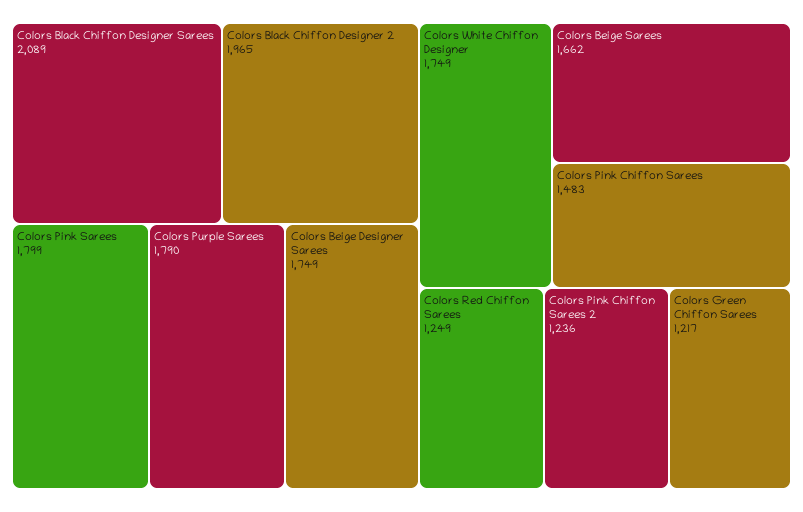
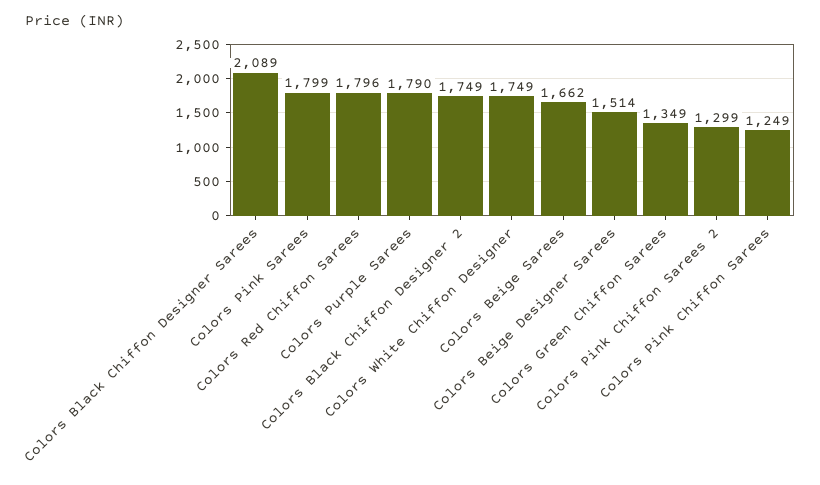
  {
    "Colors Black Chiffon Designer Sarees": 2089,
-   "Colors Black Chiffon Designer 2": 1965,
+   "Colors Black Chiffon Designer 2": 1749,
    "Colors Pink Sarees": 1799,
    "Colors Purple Sarees": 1790,
-   "Colors Beige Designer Sarees": 1749,
+   "Colors Beige Designer Sarees": 1514,
    "Colors White Chiffon Designer": 1749,
    "Colors Beige Sarees": 1662,
-   "Colors Pink Chiffon Sarees": 1483,
+   "Colors Pink Chiffon Sarees": 1249,
-   "Colors Red Chiffon Sarees": 1249,
+   "Colors Red Chiffon Sarees": 1796,
-   "Colors Pink Chiffon Sarees 2": 1236,
+   "Colors Pink Chiffon Sarees 2": 1299,
-   "Colors Green Chiffon Sarees": 1217
+   "Colors Green Chiffon Sarees": 1349
  }

